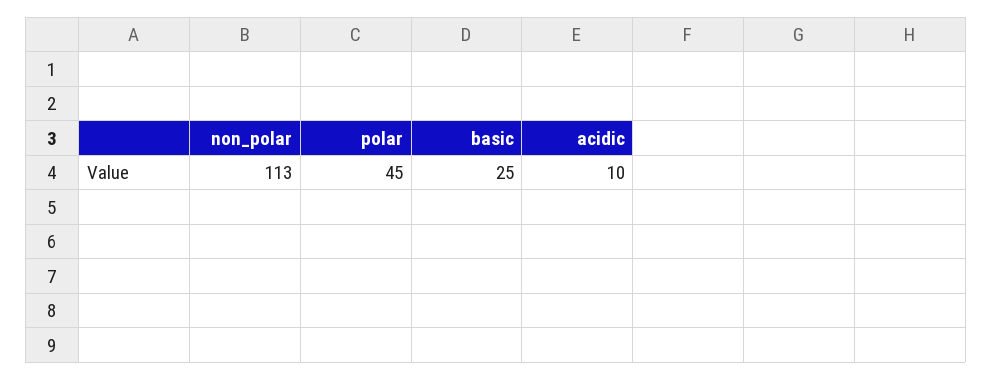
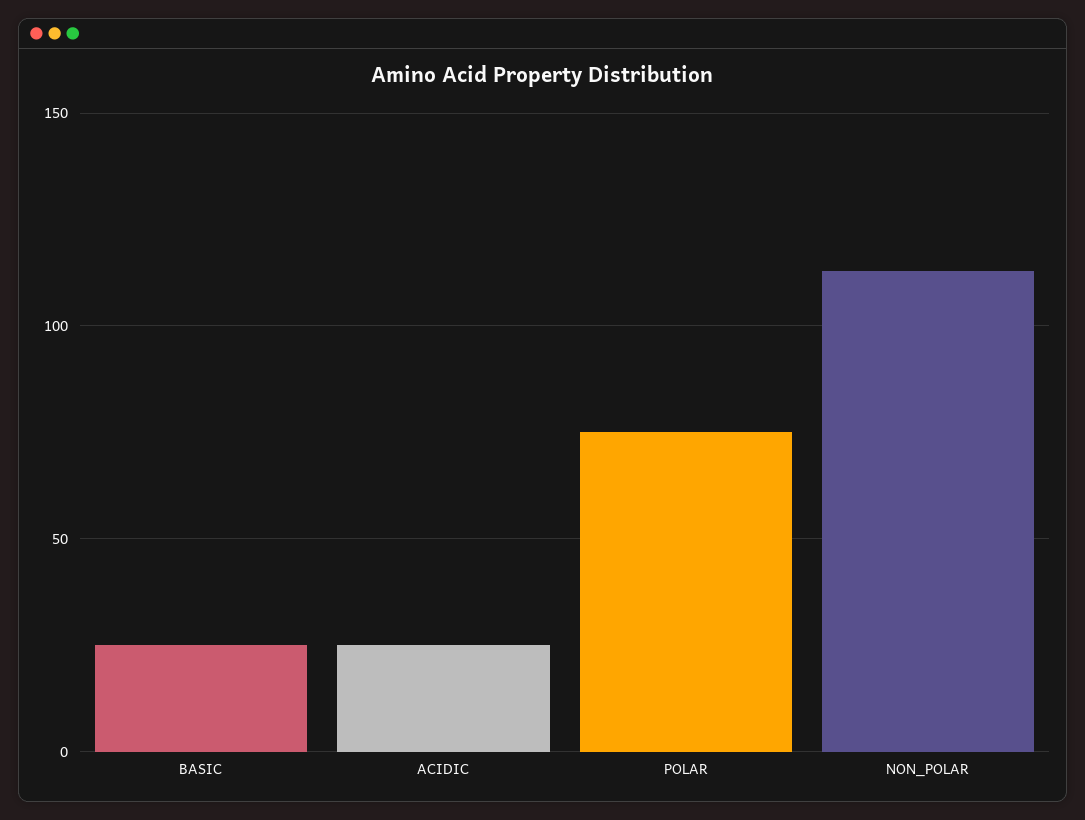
  {
    "non_polar": 113,
-   "polar": 45,
+   "polar": 75,
    "basic": 25,
-   "acidic": 10
+   "acidic": 25
  }

